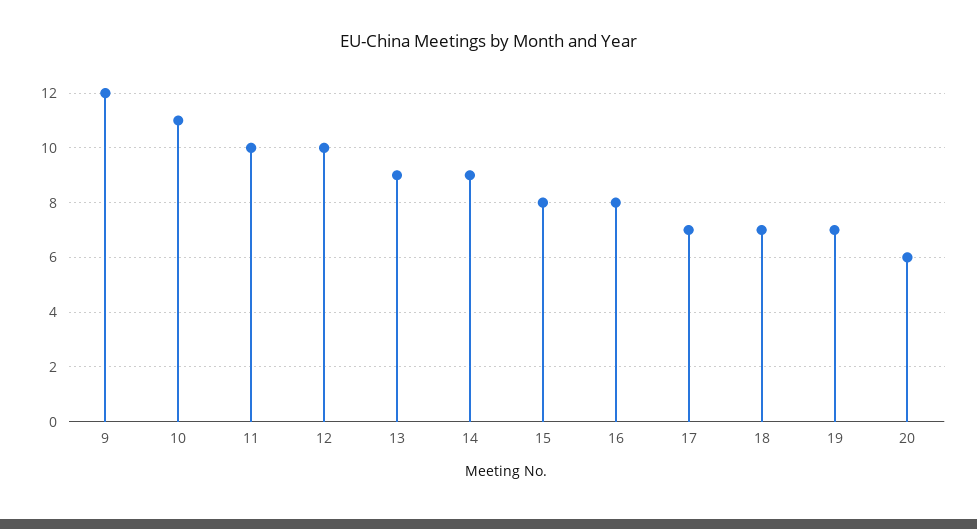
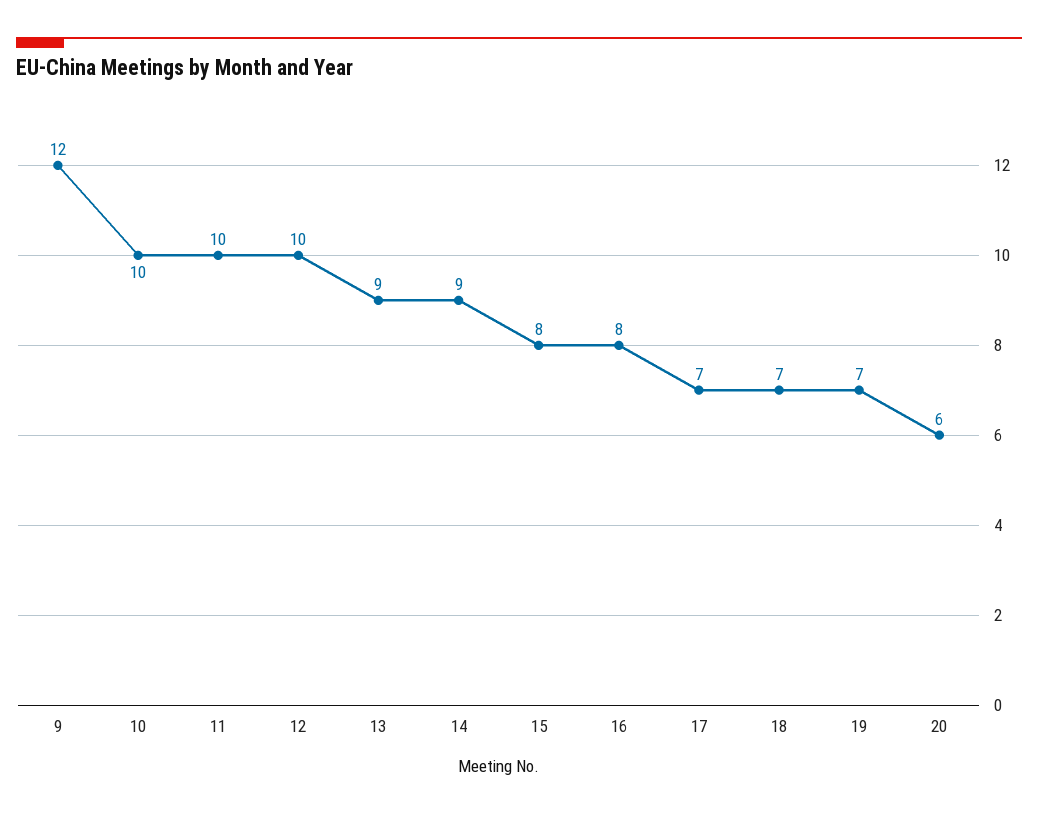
  {
    "9": 12,
-   "10": 11,
+   "10": 10,
    "11": 10,
    "12": 10,
    "13": 9,
    "14": 9,
    "15": 8,
    "16": 8,
    "17": 7,
    "18": 7,
    "19": 7,
    "20": 6
  }

